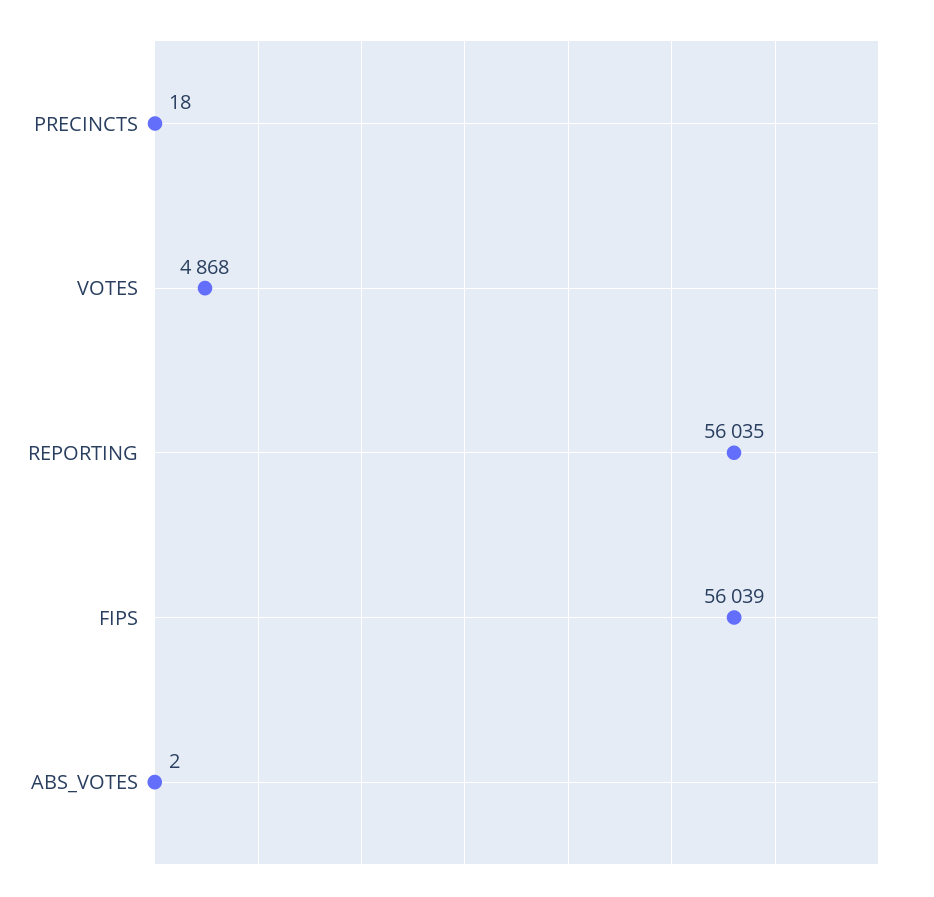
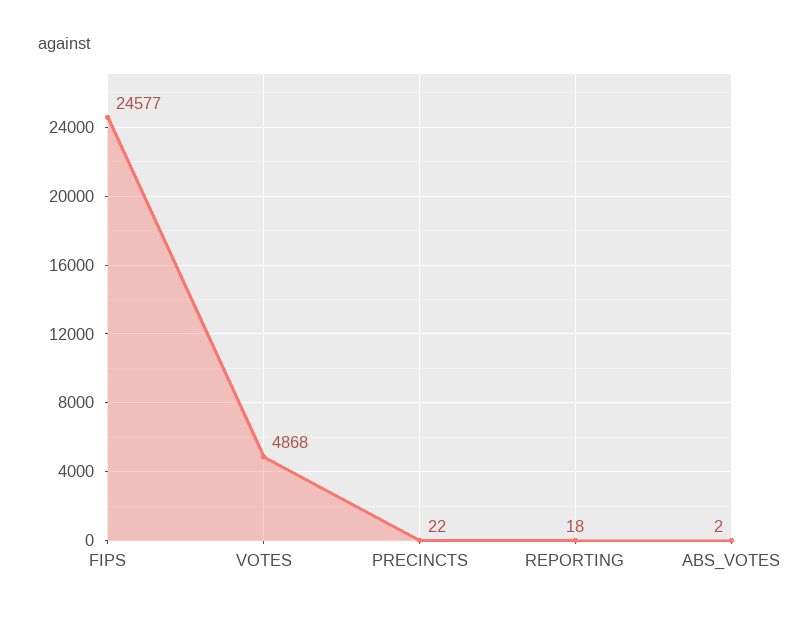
  {
-   "PRECINCTS": 18,
+   "PRECINCTS": 22,
    "VOTES": 4868,
-   "REPORTING": 56035,
+   "REPORTING": 18,
-   "FIPS": 56039,
+   "FIPS": 24577,
    "ABS_VOTES": 2
  }

